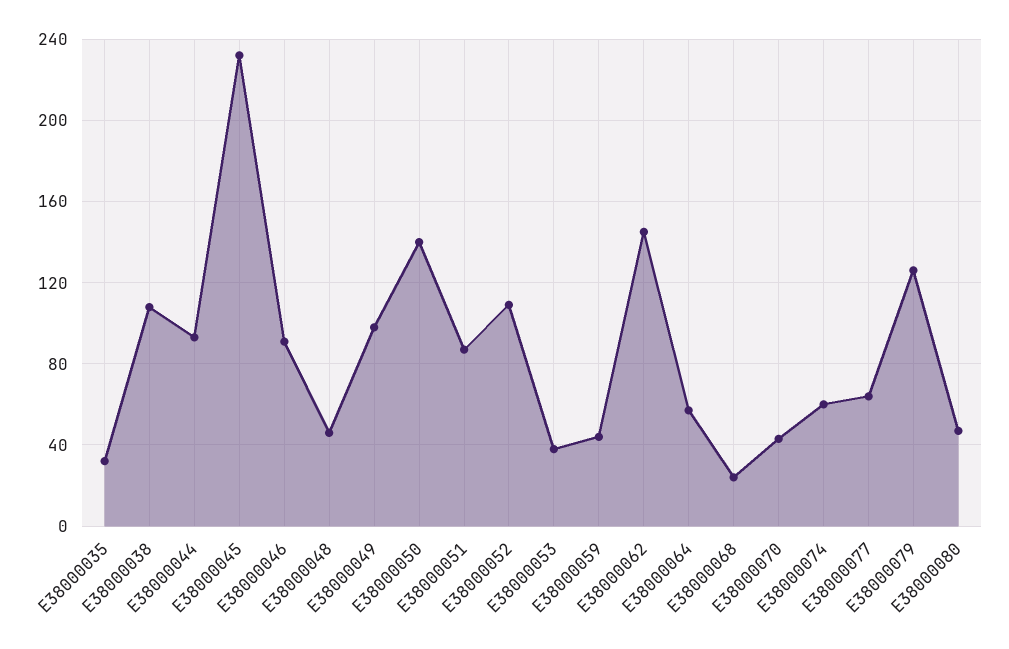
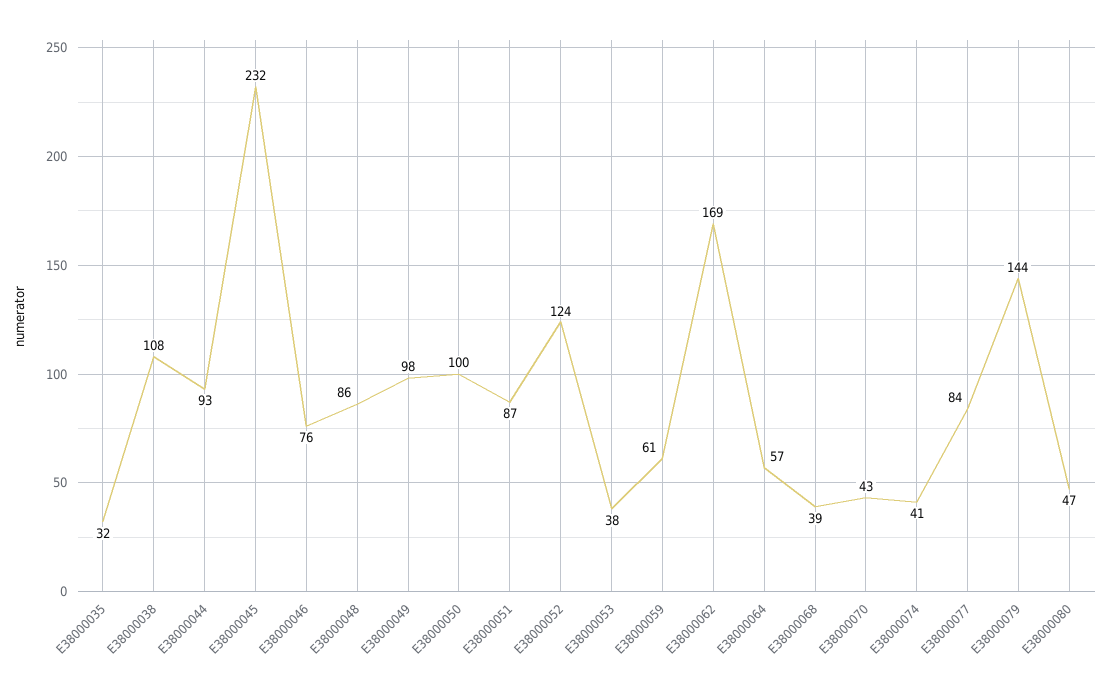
  {
    "E38000035": 32,
    "E38000038": 108,
    "E38000044": 93,
    "E38000045": 232,
-   "E38000046": 90,
+   "E38000046": 76,
-   "E38000048": 45,
+   "E38000048": 86,
    "E38000049": 98,
-   "E38000050": 140,
+   "E38000050": 100,
    "E38000051": 87,
-   "E38000052": 110,
+   "E38000052": 124,
    "E38000053": 38,
-   "E38000059": 45,
+   "E38000059": 61,
-   "E38000062": 145,
+   "E38000062": 169,
    "E38000064": 57,
-   "E38000068": 25,
+   "E38000068": 39,
    "E38000070": 43,
-   "E38000074": 60,
+   "E38000074": 41,
-   "E38000077": 65,
+   "E38000077": 84,
-   "E38000079": 125,
+   "E38000079": 144,
    "E38000080": 47
  }

